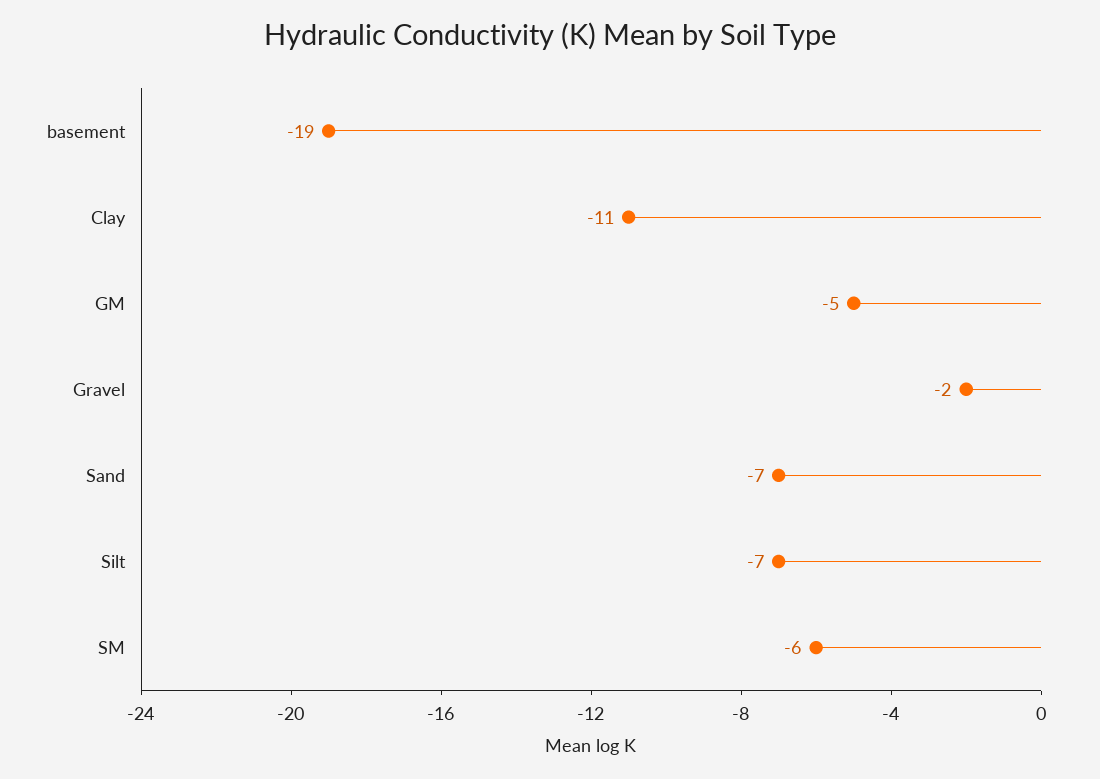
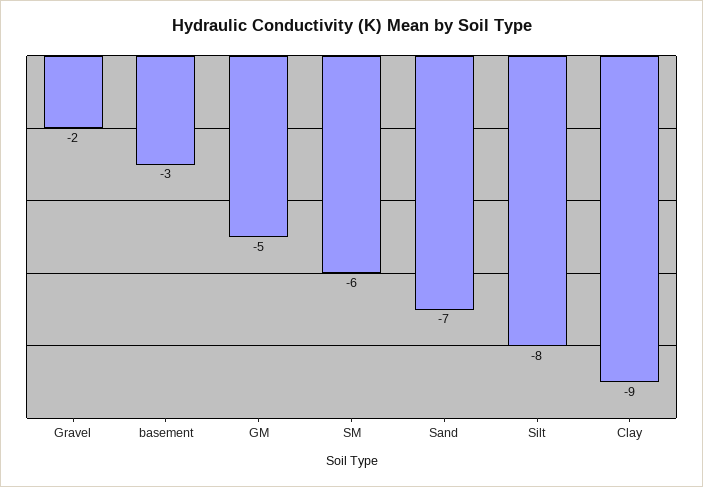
  {
-   "basement": -19,
+   "basement": -3,
-   "Clay": -11,
+   "Clay": -9,
    "GM": -5,
    "Gravel": -2,
    "Sand": -7,
-   "Silt": -7,
+   "Silt": -8,
    "SM": -6
  }

